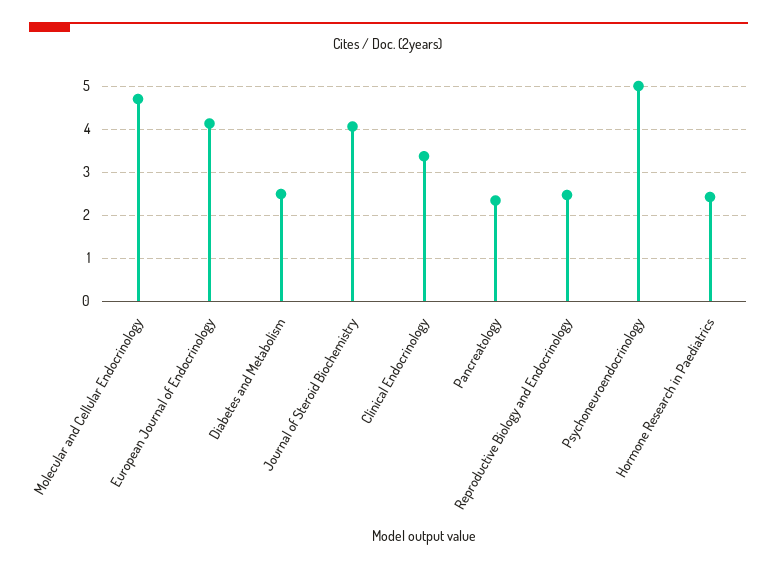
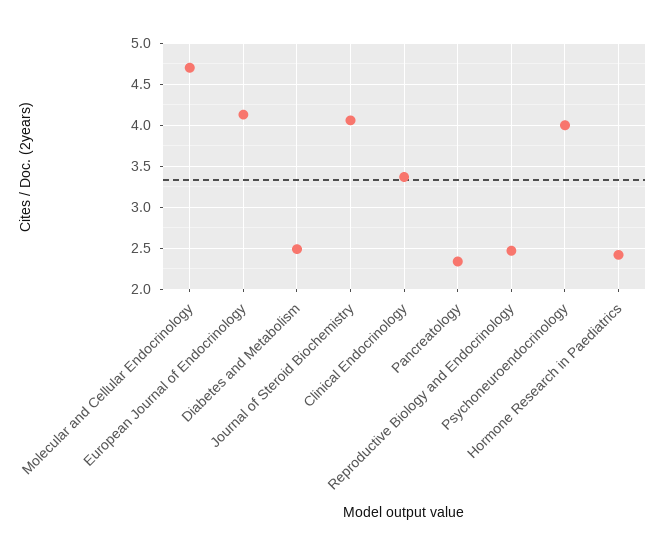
  {
    "Molecular and Cellular Endocrinology": 4.7,
    "European Journal of Endocrinology": 4.1,
    "Diabetes and Metabolism": 2.5,
    "Journal of Steroid Biochemistry": 4.1,
    "Clinical Endocrinology": 3.4,
    "Pancreatology": 2.3,
    "Reproductive Biology and Endocrinology": 2.5,
-   "Psychoneuroendocrinology": 5,
+   "Psychoneuroendocrinology": 4,
    "Hormone Research in Paediatrics": 2.4
  }

